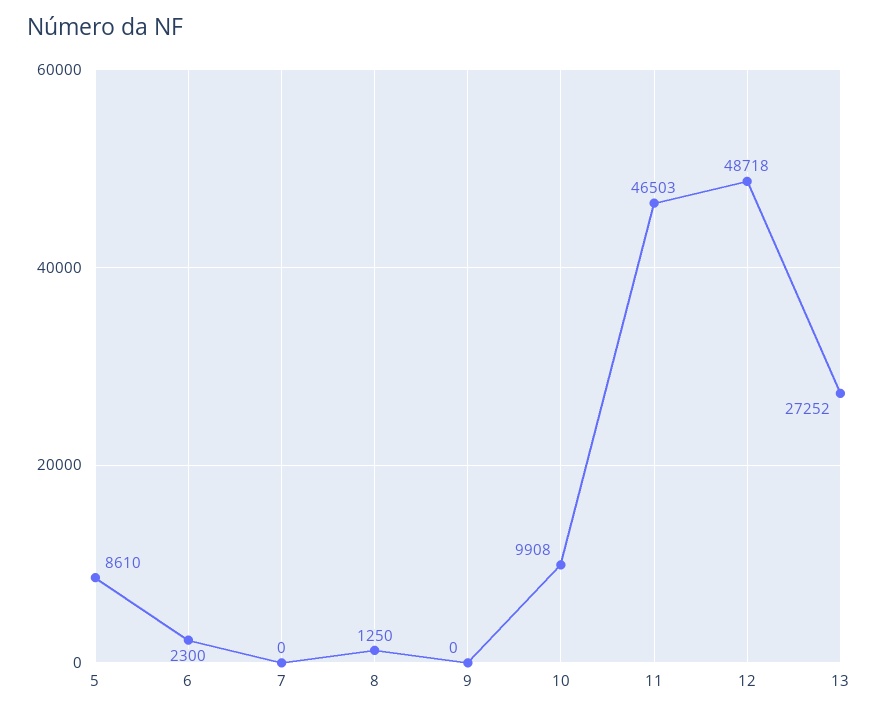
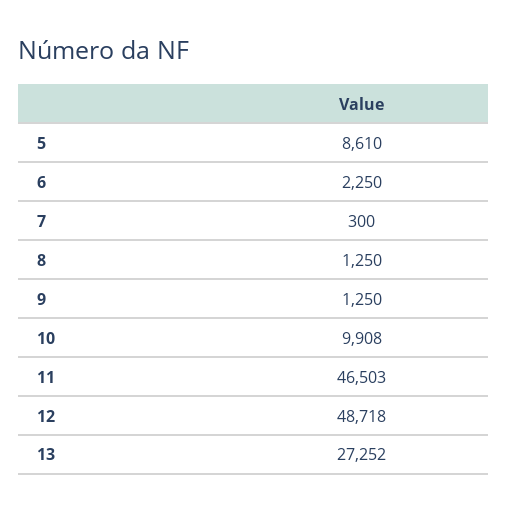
  {
    "5": 8610,
-   "6": 2300,
+   "6": 2250,
-   "7": 0,
+   "7": 300,
    "8": 1250,
-   "9": 0,
+   "9": 1250,
    "10": 9908,
    "11": 46503,
    "12": 48718,
    "13": 27252
  }

